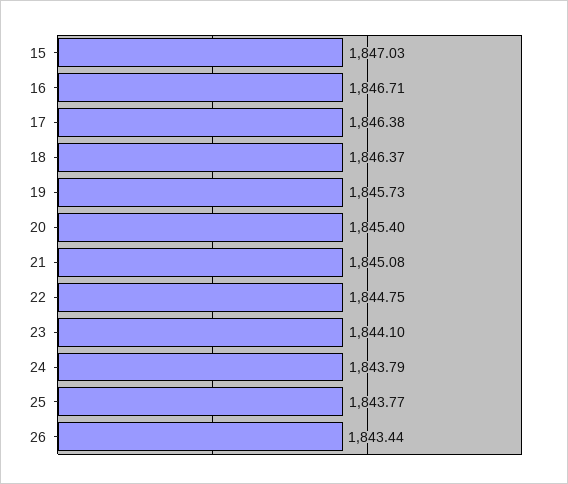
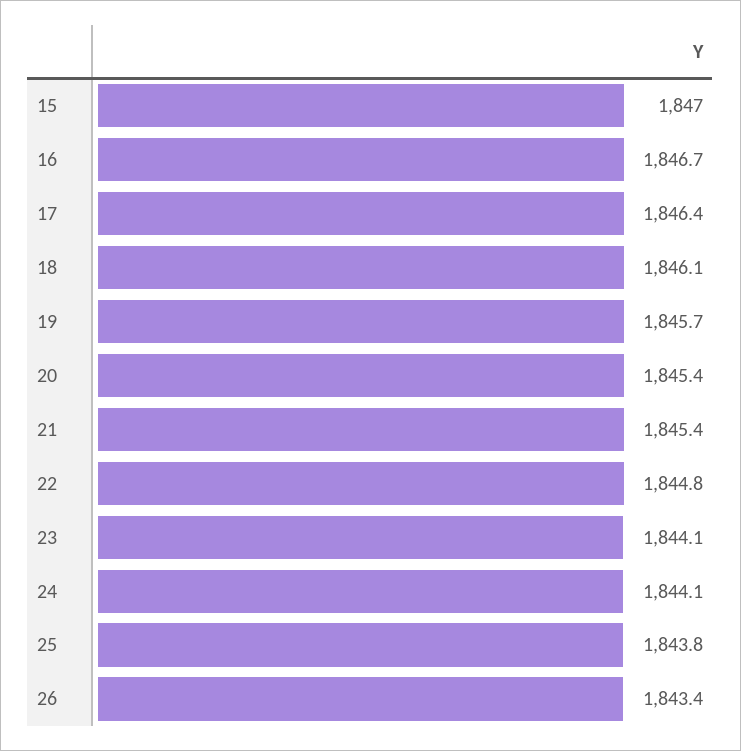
  {
    "15": 1847.03,
    "16": 1846.71,
    "17": 1846.38,
-   "18": 1846.37,
+   "18": 1846.1,
    "19": 1845.73,
    "20": 1845.4,
-   "21": 1845.08,
+   "21": 1845.4,
    "22": 1844.75,
    "23": 1844.1,
-   "24": 1843.79,
+   "24": 1844.1,
    "25": 1843.77,
    "26": 1843.44
  }

